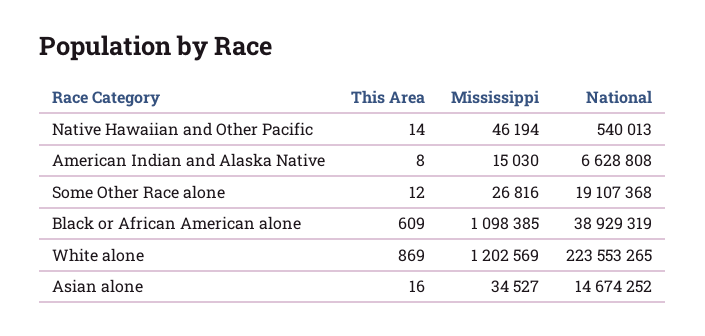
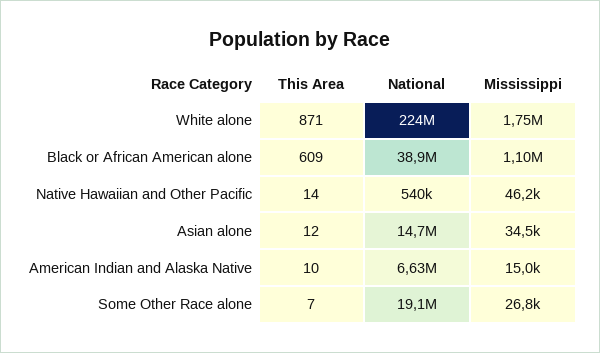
  {
    "This Area": {
      "Native Hawaiian and Other Pacific": 14,
-     "American Indian and Alaska Native": 8,
+     "American Indian and Alaska Native": 10,
-     "Some Other Race alone": 12,
+     "Some Other Race alone": 7,
      "Black or African American alone": 609,
-     "White alone": 869,
+     "White alone": 871,
-     "Asian alone": 16
+     "Asian alone": 12
    },
    "Mississippi": {
      "Native Hawaiian and Other Pacific": 46194,
      "American Indian and Alaska Native": 15030,
      "Some Other Race alone": 26816,
      "Black or African American alone": 1098385,
-     "White alone": 1202569,
+     "White alone": 1750000,
      "Asian alone": 34527
    },
    "National": {
      "Native Hawaiian and Other Pacific": 540013,
      "American Indian and Alaska Native": 6628808,
      "Some Other Race alone": 19107368,
      "Black or African American alone": 38929319,
      "White alone": 223553265,
      "Asian alone": 14674252
    }
  }

